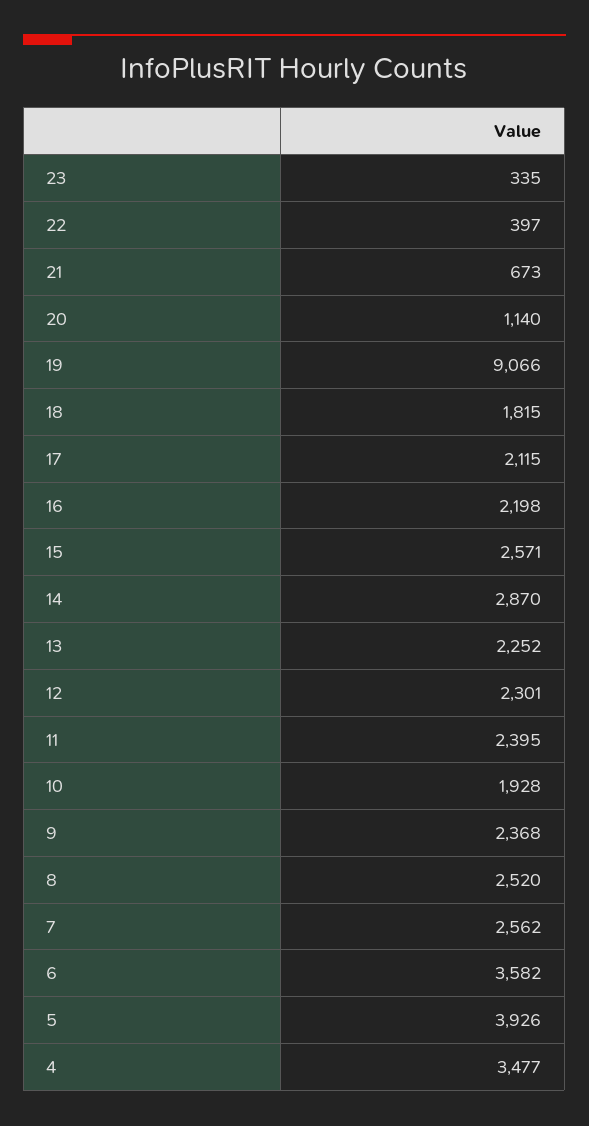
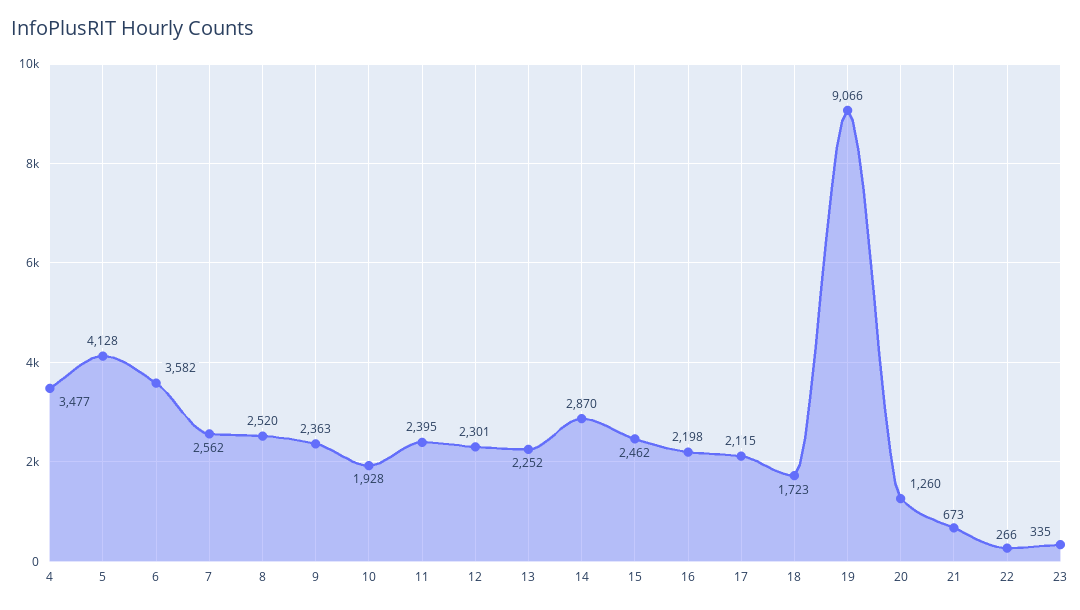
  {
    "23": 335,
-   "22": 397,
+   "22": 266,
    "21": 673,
-   "20": 1140,
+   "20": 1260,
    "19": 9066,
-   "18": 1815,
+   "18": 1723,
    "17": 2115,
    "16": 2198,
-   "15": 2571,
+   "15": 2462,
    "14": 2870,
    "13": 2252,
    "12": 2301,
    "11": 2395,
    "10": 1928,
-   "9": 2368,
+   "9": 2363,
    "8": 2520,
    "7": 2562,
    "6": 3582,
-   "5": 3926,
+   "5": 4128,
    "4": 3477
  }

